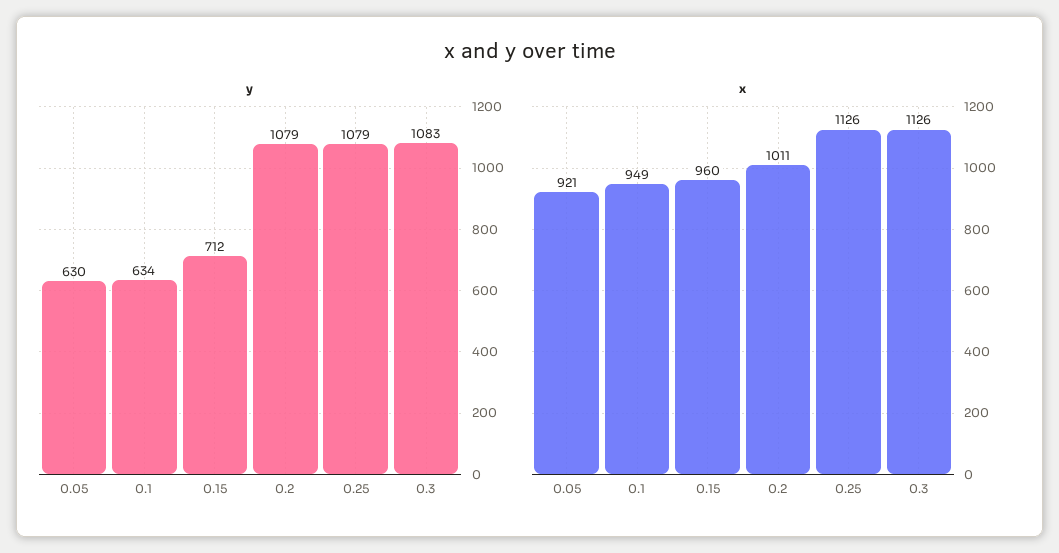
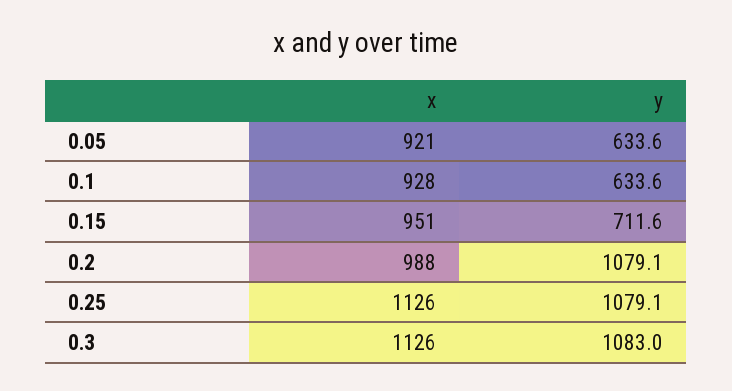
  {
    "y": {
-     "0.05": 630,
+     "0.05": 633.6,
      "0.1": 633.6,
      "0.15": 711.6,
      "0.2": 1079.1,
      "0.25": 1079.1,
      "0.3": 1083
    },
    "x": {
      "0.05": 921,
-     "0.1": 949,
+     "0.1": 928,
-     "0.15": 960,
+     "0.15": 951,
-     "0.2": 1011,
+     "0.2": 988,
      "0.25": 1126,
      "0.3": 1126
    }
  }

